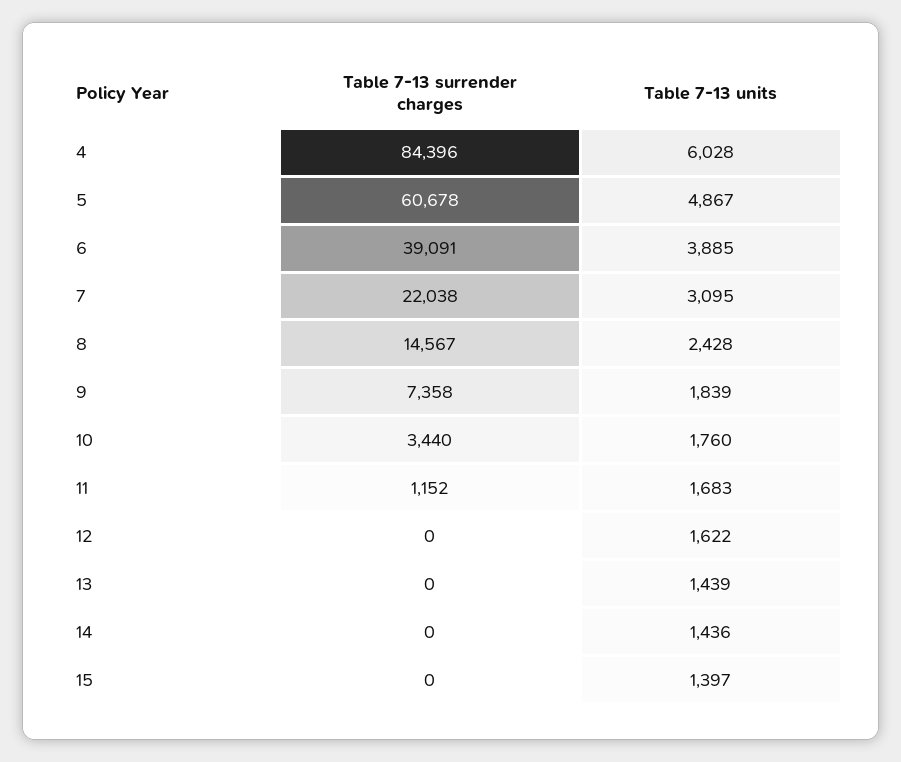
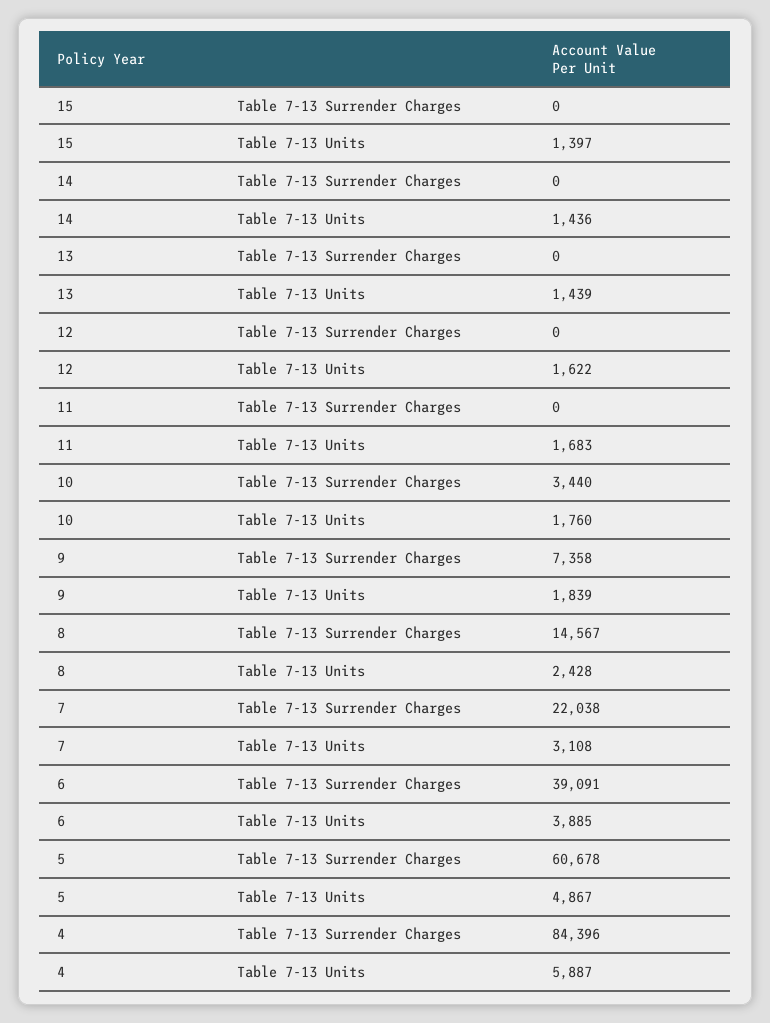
  {
    "Table 7-13 surrender charges": {
      "4": 84396,
      "5": 60678,
      "6": 39091,
      "7": 22038,
      "8": 14567,
      "9": 7358,
      "10": 3440,
-     "11": 1152,
+     "11": 0,
      "12": 0,
      "13": 0,
      "14": 0,
      "15": 0
    },
    "Table 7-13 units": {
-     "4": 6028,
+     "4": 5887,
      "5": 4867,
      "6": 3885,
-     "7": 3095,
+     "7": 3108,
      "8": 2428,
      "9": 1839,
      "10": 1760,
      "11": 1683,
      "12": 1622,
      "13": 1439,
      "14": 1436,
      "15": 1397
    }
  }

